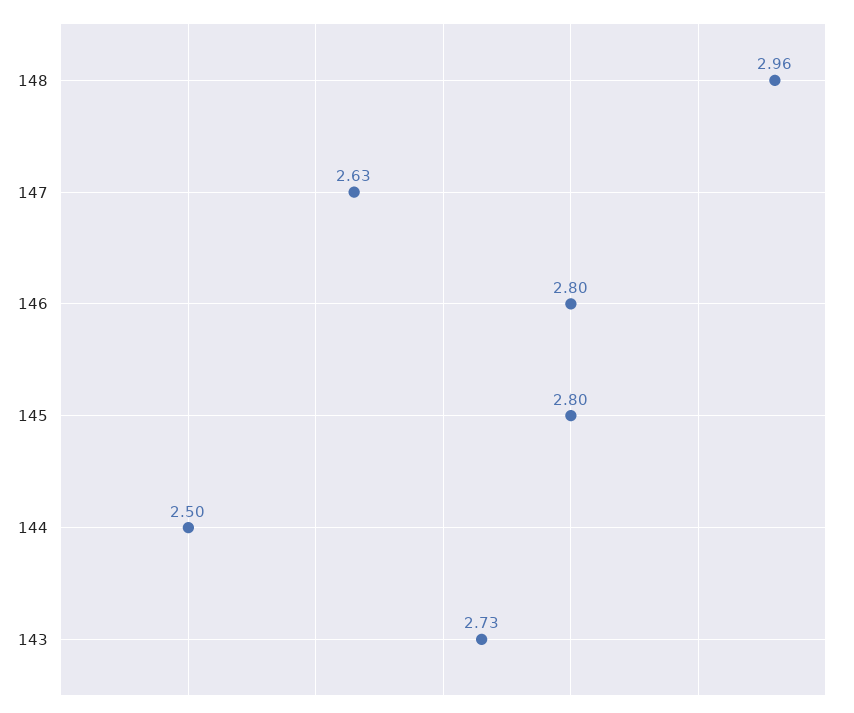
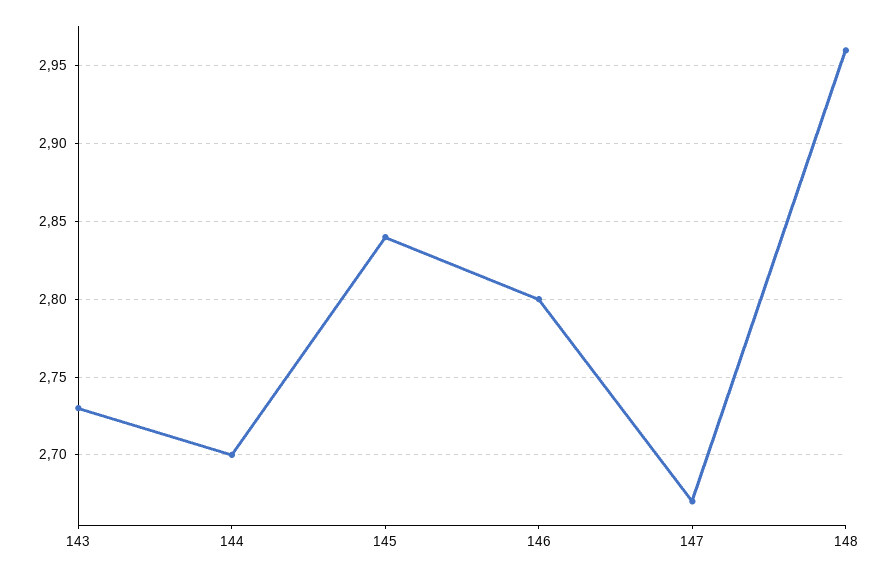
  {
    "148": 2.96,
-   "147": 2.63,
+   "147": 2.67,
    "146": 2.8,
-   "145": 2.8,
+   "145": 2.84,
-   "144": 2.5,
+   "144": 2.7,
    "143": 2.73
  }

